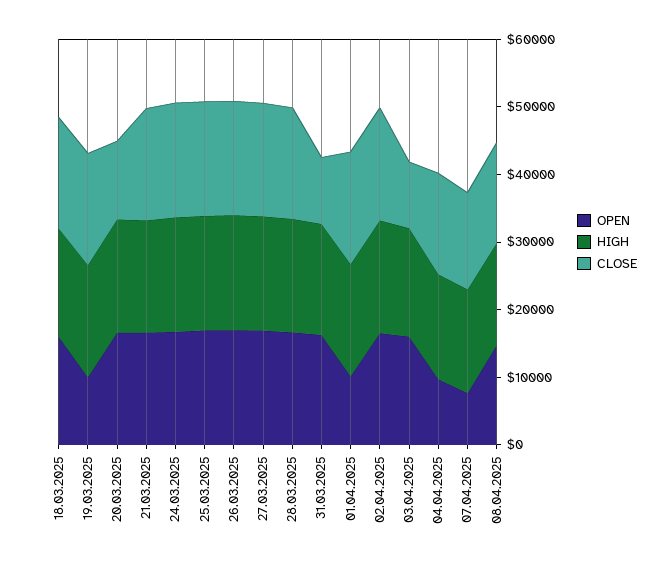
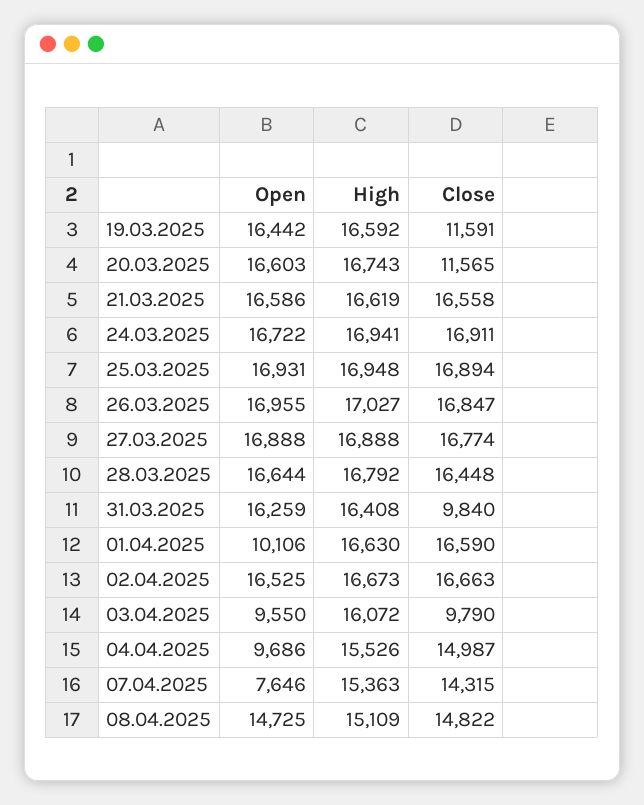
  {
    "OPEN": {
-     "18.03.2025": 16000,
-     "19.03.2025": 10000,
+     "19.03.2025": 16442,
      "20.03.2025": 16603,
      "21.03.2025": 16586,
      "24.03.2025": 16722,
      "25.03.2025": 16931,
      "26.03.2025": 16955,
      "27.03.2025": 16888,
      "28.03.2025": 16644,
      "31.03.2025": 16259,
      "01.04.2025": 10106,
      "02.04.2025": 16525,
-     "03.04.2025": 16000,
+     "03.04.2025": 9550,
      "04.04.2025": 9686,
      "07.04.2025": 7646,
      "08.04.2025": 14725
    },
    "HIGH": {
-     "18.03.2025": 16000,
      "19.03.2025": 16592,
      "20.03.2025": 16743,
      "21.03.2025": 16619,
      "24.03.2025": 16941,
      "25.03.2025": 16948,
      "26.03.2025": 17027,
      "27.03.2025": 16888,
      "28.03.2025": 16792,
      "31.03.2025": 16408,
      "01.04.2025": 16630,
      "02.04.2025": 16673,
      "03.04.2025": 16072,
      "04.04.2025": 15526,
      "07.04.2025": 15363,
      "08.04.2025": 15109
    },
    "CLOSE": {
-     "18.03.2025": 16000,
-     "19.03.2025": 16000,
+     "19.03.2025": 11591,
      "20.03.2025": 11565,
      "21.03.2025": 16558,
      "24.03.2025": 16911,
      "25.03.2025": 16894,
      "26.03.2025": 16847,
      "27.03.2025": 16774,
      "28.03.2025": 16448,
      "31.03.2025": 9840,
      "01.04.2025": 16590,
      "02.04.2025": 16663,
      "03.04.2025": 9790,
      "04.04.2025": 14987,
      "07.04.2025": 14315,
      "08.04.2025": 14822
    }
  }

